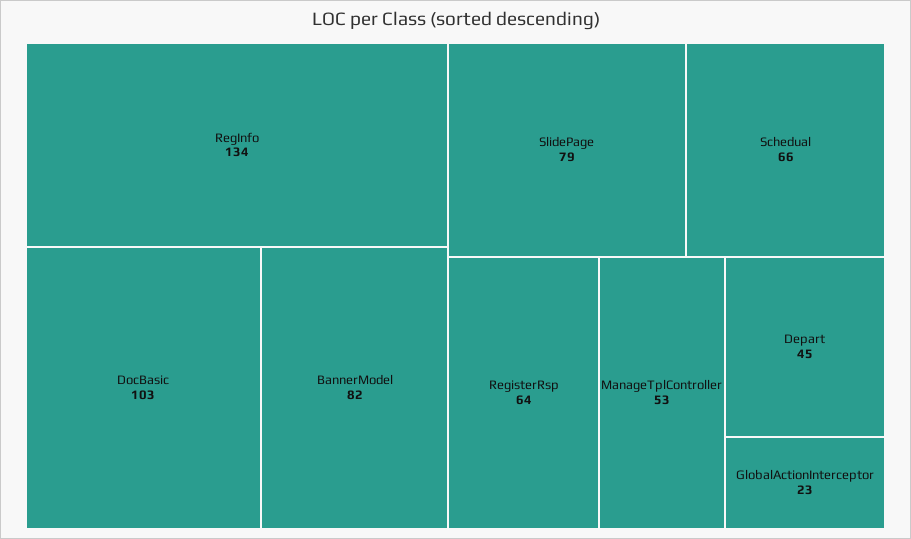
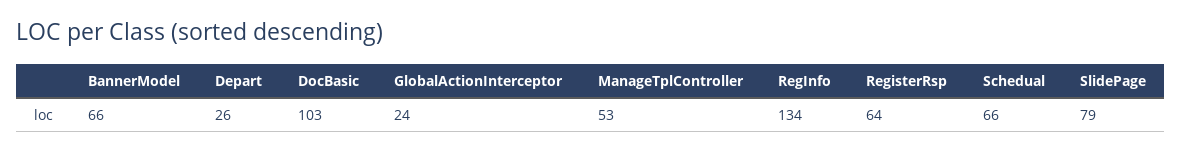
  {
    "RegInfo": 134,
    "DocBasic": 103,
-   "BannerModel": 82,
+   "BannerModel": 66,
    "SlidePage": 79,
    "Schedual": 66,
    "RegisterRsp": 64,
    "ManageTplController": 53,
-   "Depart": 45,
+   "Depart": 26,
-   "GlobalActionInterceptor": 23
+   "GlobalActionInterceptor": 24
  }

